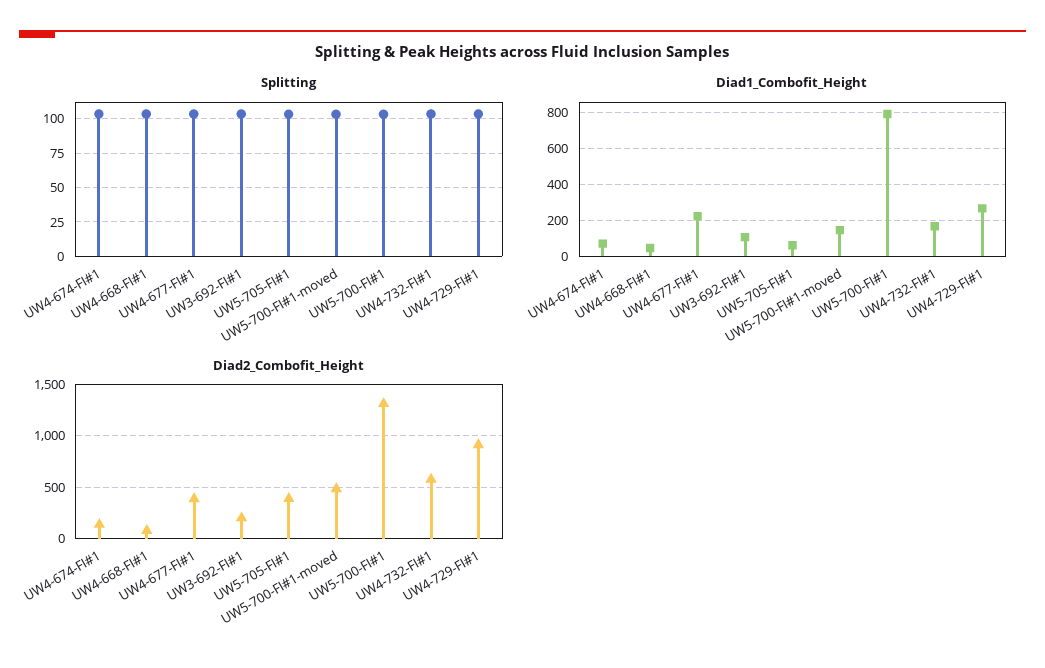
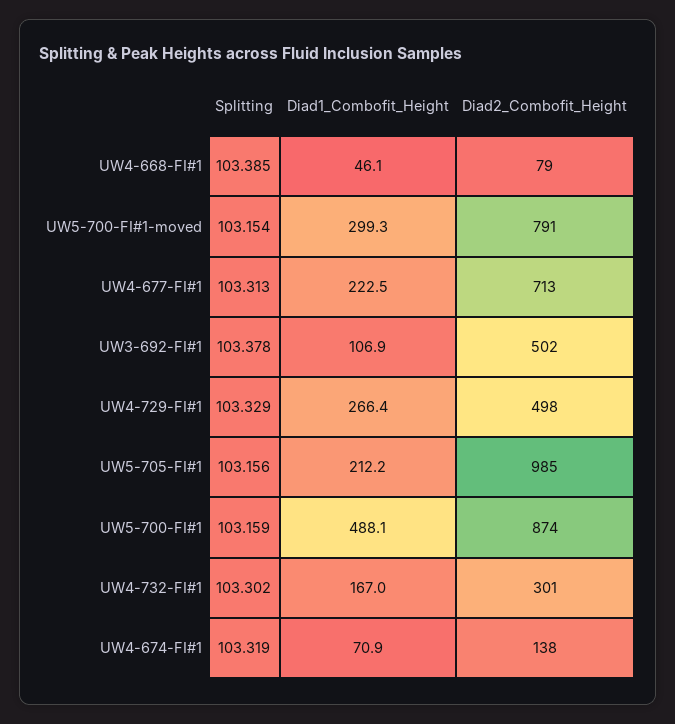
  {
    "Splitting": {
      "UW4-674-FI#1": 103.319,
      "UW4-668-FI#1": 103.385,
      "UW4-677-FI#1": 103.313,
      "UW3-692-FI#1": 103.378,
      "UW5-705-FI#1": 103.156,
      "UW5-700-FI#1-moved": 103.154,
      "UW5-700-FI#1": 103.159,
      "UW4-732-FI#1": 103.302,
      "UW4-729-FI#1": 103.329
    },
    "Diad1_Combofit_Height": {
      "UW4-674-FI#1": 70.9,
      "UW4-668-FI#1": 46.1,
      "UW4-677-FI#1": 222.5,
      "UW3-692-FI#1": 106.9,
-     "UW5-705-FI#1": 50,
+     "UW5-705-FI#1": 212.2,
-     "UW5-700-FI#1-moved": 150,
+     "UW5-700-FI#1-moved": 299.3,
-     "UW5-700-FI#1": 800,
+     "UW5-700-FI#1": 488.1,
      "UW4-732-FI#1": 167,
      "UW4-729-FI#1": 266.4
    },
    "Diad2_Combofit_Height": {
      "UW4-674-FI#1": 138,
      "UW4-668-FI#1": 79,
-     "UW4-677-FI#1": 400,
+     "UW4-677-FI#1": 713,
-     "UW3-692-FI#1": 200,
+     "UW3-692-FI#1": 502,
-     "UW5-705-FI#1": 400,
+     "UW5-705-FI#1": 985,
-     "UW5-700-FI#1-moved": 500,
+     "UW5-700-FI#1-moved": 791,
-     "UW5-700-FI#1": 1300,
+     "UW5-700-FI#1": 874,
-     "UW4-732-FI#1": 600,
+     "UW4-732-FI#1": 301,
-     "UW4-729-FI#1": 900
+     "UW4-729-FI#1": 498
    }
  }

